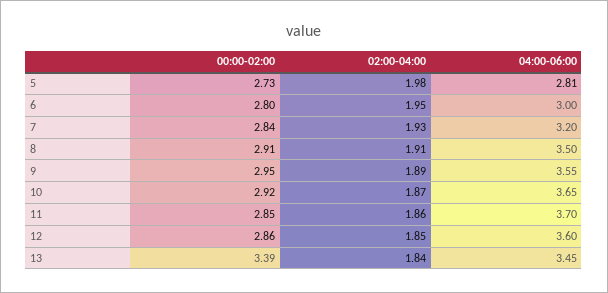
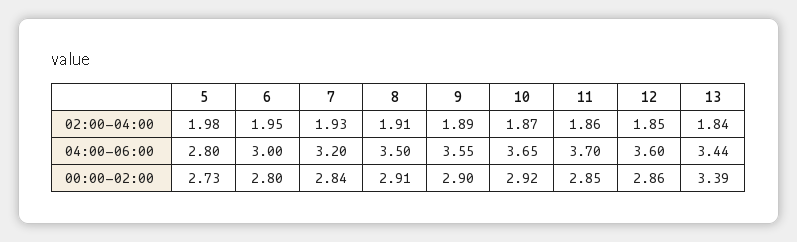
  {
    "00:00-02:00": {
      "5": 2.73,
      "6": 2.8,
      "7": 2.84,
      "8": 2.91,
-     "9": 2.95,
+     "9": 2.9,
      "10": 2.92,
      "11": 2.85,
      "12": 2.86,
      "13": 3.39
    },
    "02:00-04:00": {
      "5": 1.98,
      "6": 1.95,
      "7": 1.93,
      "8": 1.91,
      "9": 1.89,
      "10": 1.87,
      "11": 1.86,
      "12": 1.85,
      "13": 1.84
    },
    "04:00-06:00": {
-     "5": 2.81,
+     "5": 2.8,
      "6": 3,
      "7": 3.2,
      "8": 3.5,
      "9": 3.55,
      "10": 3.65,
      "11": 3.7,
      "12": 3.6,
-     "13": 3.45
+     "13": 3.44
    }
  }

